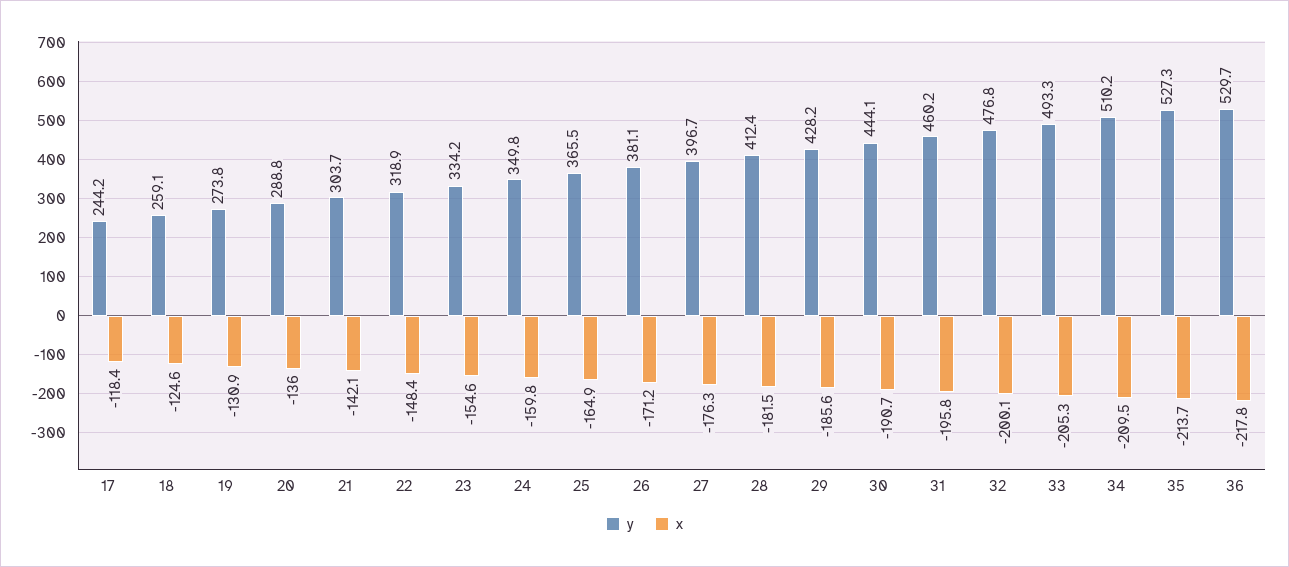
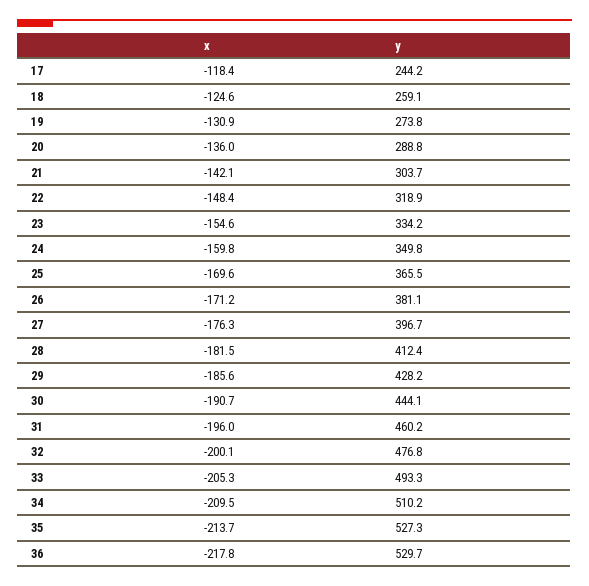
  {
    "y": {
      "17": 244.2,
      "18": 259.1,
      "19": 273.8,
      "20": 288.8,
      "21": 303.7,
      "22": 318.9,
      "23": 334.2,
      "24": 349.8,
      "25": 365.5,
      "26": 381.1,
      "27": 396.7,
      "28": 412.4,
      "29": 428.2,
      "30": 444.1,
      "31": 460.2,
      "32": 476.8,
      "33": 493.3,
      "34": 510.2,
      "35": 527.3,
      "36": 529.7
    },
    "x": {
      "17": -118.4,
      "18": -124.6,
      "19": -130.9,
      "20": -136,
      "21": -142.1,
      "22": -148.4,
      "23": -154.6,
      "24": -159.8,
-     "25": -164.9,
+     "25": -169.6,
      "26": -171.2,
      "27": -176.3,
      "28": -181.5,
      "29": -185.6,
      "30": -190.7,
-     "31": -195.8,
+     "31": -196,
      "32": -200.1,
      "33": -205.3,
      "34": -209.5,
      "35": -213.7,
      "36": -217.8
    }
  }

